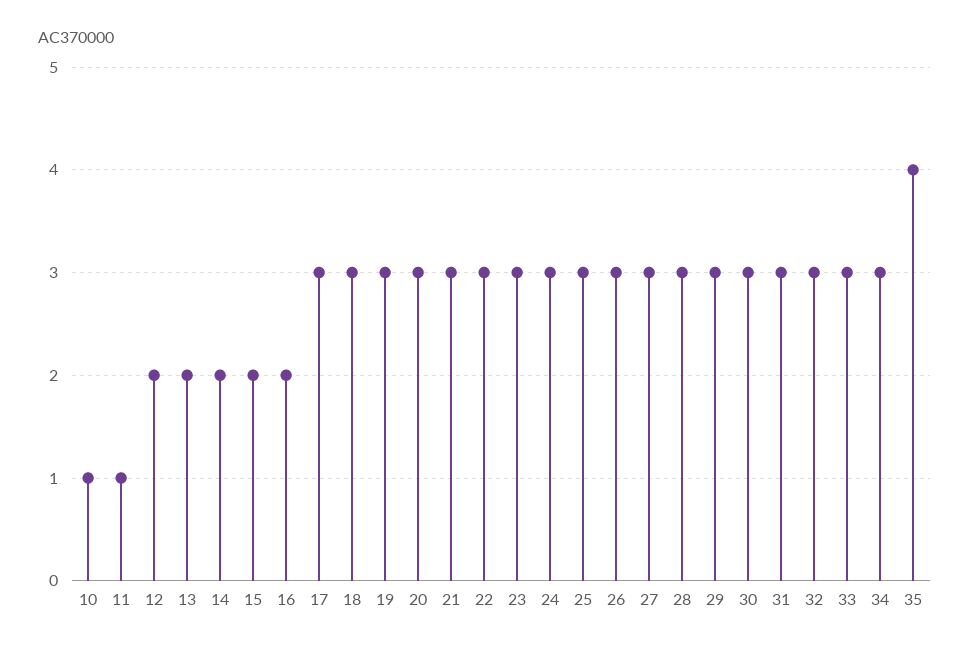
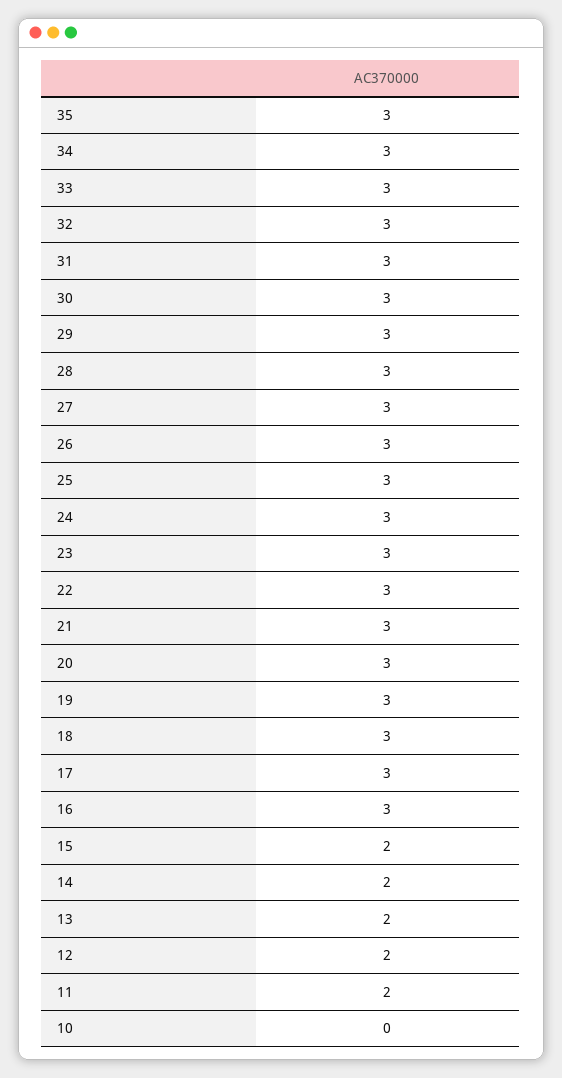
  {
-   "10": 1,
+   "10": 0,
-   "11": 1,
+   "11": 2,
    "12": 2,
    "13": 2,
    "14": 2,
    "15": 2,
-   "16": 2,
+   "16": 3,
    "17": 3,
    "18": 3,
    "19": 3,
    "20": 3,
    "21": 3,
    "22": 3,
    "23": 3,
    "24": 3,
    "25": 3,
    "26": 3,
    "27": 3,
    "28": 3,
    "29": 3,
    "30": 3,
    "31": 3,
    "32": 3,
    "33": 3,
    "34": 3,
-   "35": 4
+   "35": 3
  }

